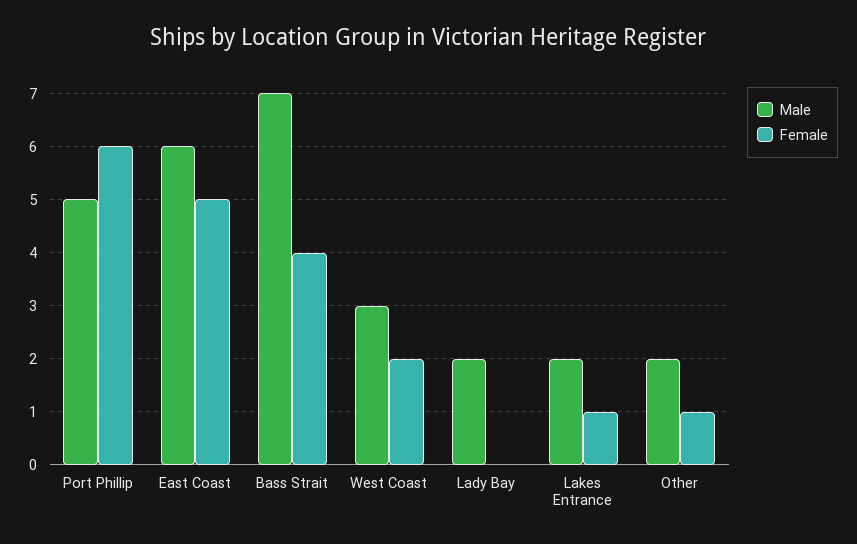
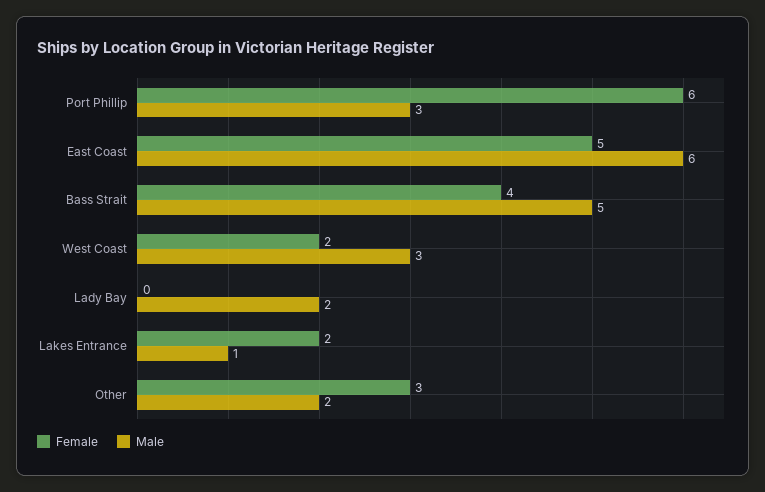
  {
    "Male": {
-     "Port Phillip": 5,
+     "Port Phillip": 3,
      "East Coast": 6,
-     "Bass Strait": 7,
+     "Bass Strait": 5,
      "West Coast": 3,
      "Lady Bay": 2,
-     "Lakes Entrance": 2,
+     "Lakes Entrance": 1,
      "Other": 2
    },
    "Female": {
      "Port Phillip": 6,
      "East Coast": 5,
      "Bass Strait": 4,
      "West Coast": 2,
      "Lady Bay": 0,
-     "Lakes Entrance": 1,
+     "Lakes Entrance": 2,
-     "Other": 1
+     "Other": 3
    }
  }

